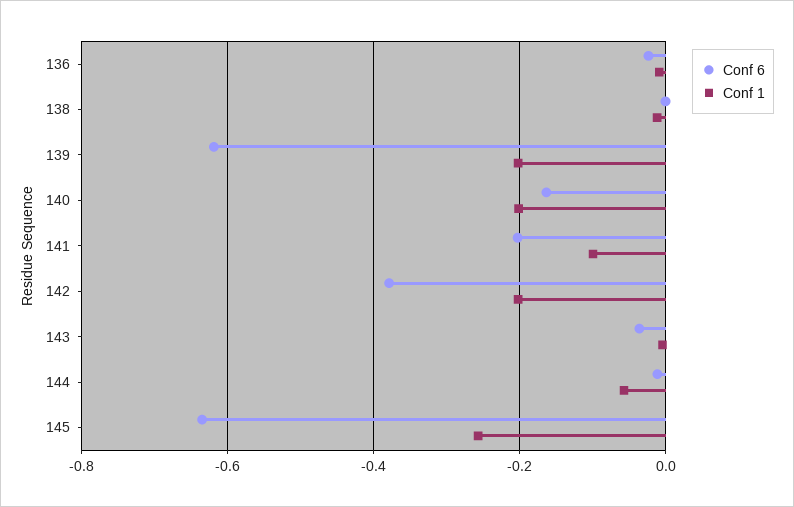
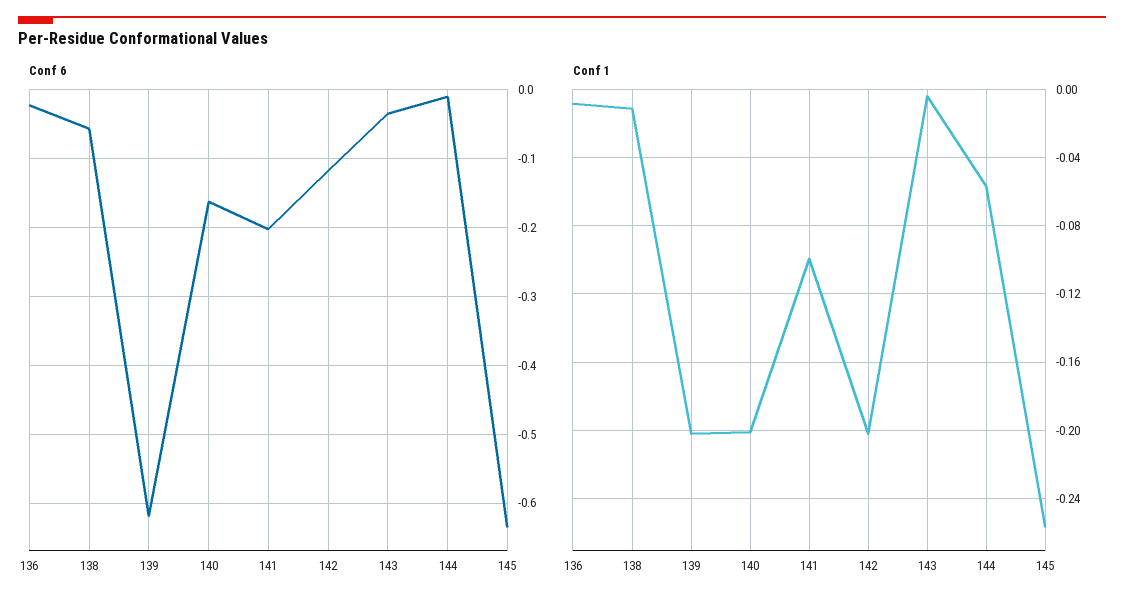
  {
    "Conf 6": {
      "136": -0.02,
-     "138": 0,
+     "138": -0.06,
      "139": -0.62,
      "140": -0.16,
      "141": -0.2,
-     "142": -0.38,
+     "142": -0.12,
      "143": -0.04,
      "144": -0.01,
      "145": -0.64
    },
    "Conf 1": {
      "136": -0.01,
      "138": -0.01,
      "139": -0.2,
      "140": -0.2,
      "141": -0.1,
      "142": -0.2,
      "143": -0.005,
      "144": -0.055,
      "145": -0.255
    }
  }

